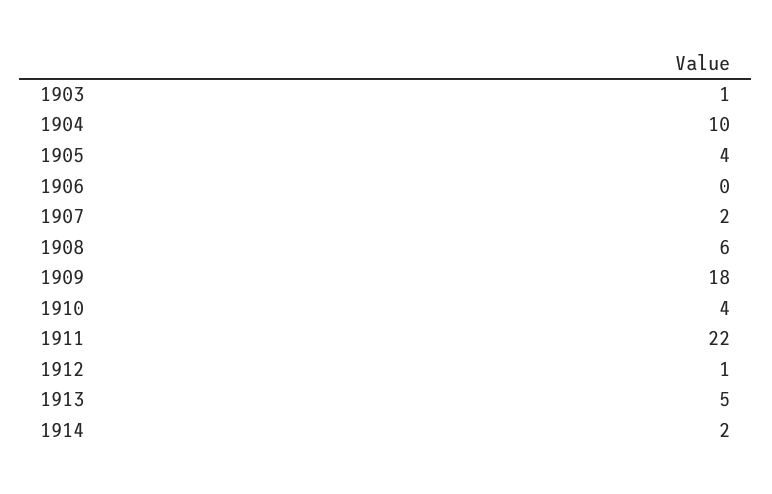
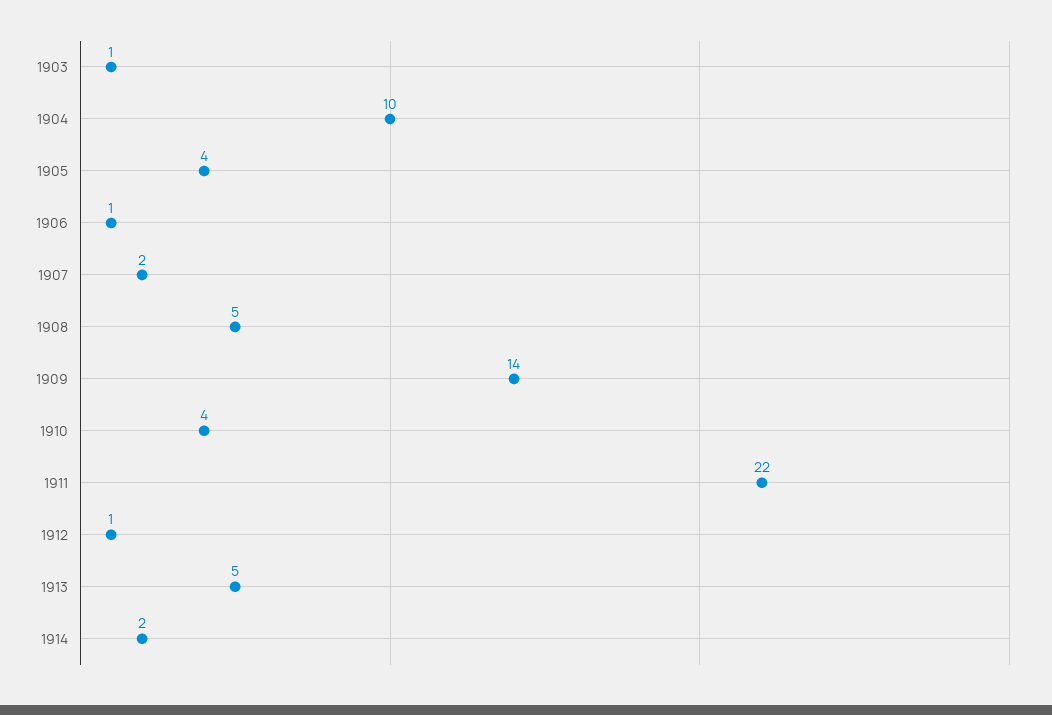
  {
    "1903": 1,
    "1904": 10,
    "1905": 4,
-   "1906": 0,
+   "1906": 1,
    "1907": 2,
-   "1908": 6,
+   "1908": 5,
-   "1909": 18,
+   "1909": 14,
    "1910": 4,
    "1911": 22,
    "1912": 1,
    "1913": 5,
    "1914": 2
  }

